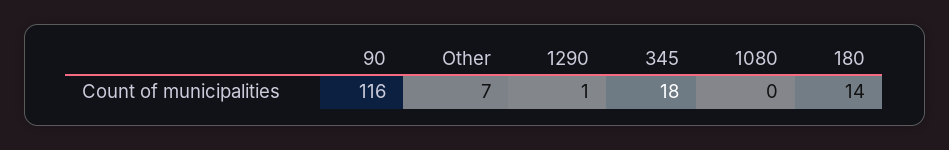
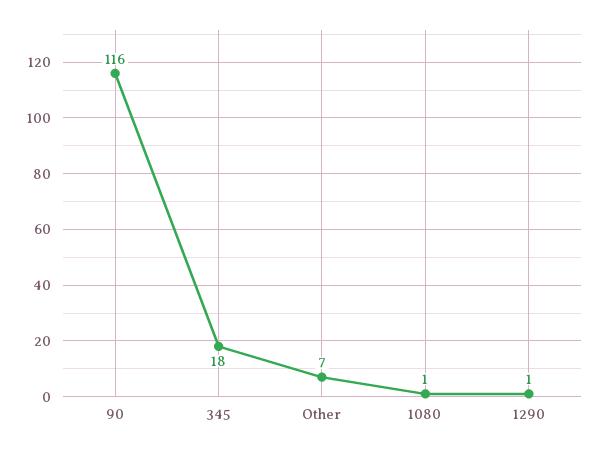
  {
    "90": 116,
    "Other": 7,
    "1290": 1,
    "345": 18,
-   "1080": 0,
+   "1080": 1
-   "180": 14
  }

